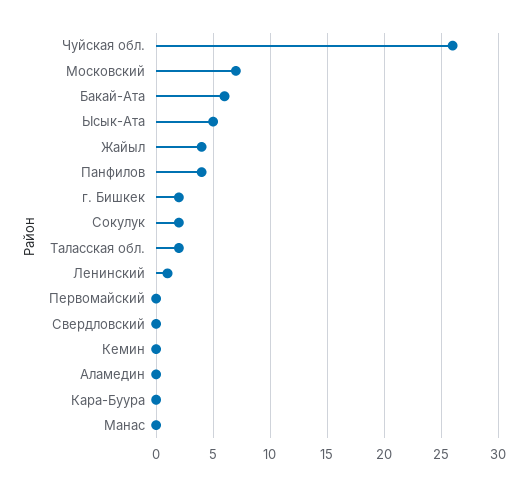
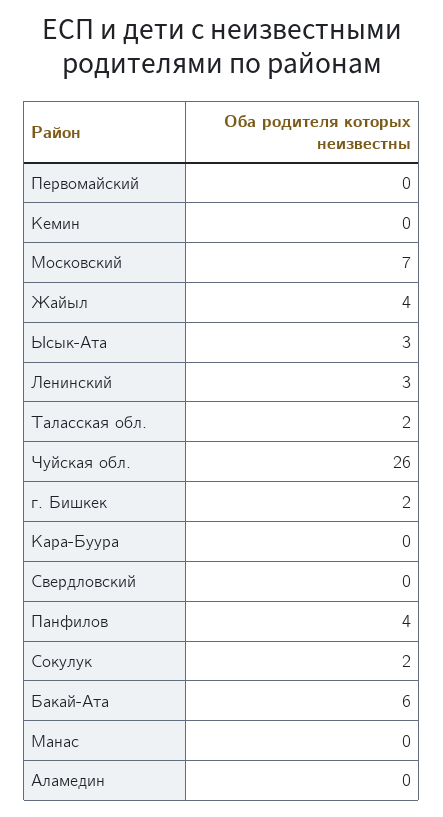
  {
    "Чуйская обл.": 26,
    "Московский": 7,
    "Бакай-Ата": 6,
-   "Ысык-Ата": 5,
+   "Ысык-Ата": 3,
    "Жайыл": 4,
    "Панфилов": 4,
    "г. Бишкек": 2,
    "Сокулук": 2,
    "Таласская обл.": 2,
-   "Ленинский": 1,
+   "Ленинский": 3,
    "Первомайский": 0,
    "Свердловский": 0,
    "Кемин": 0,
    "Аламедин": 0,
    "Кара-Буура": 0,
    "Манас": 0
  }

